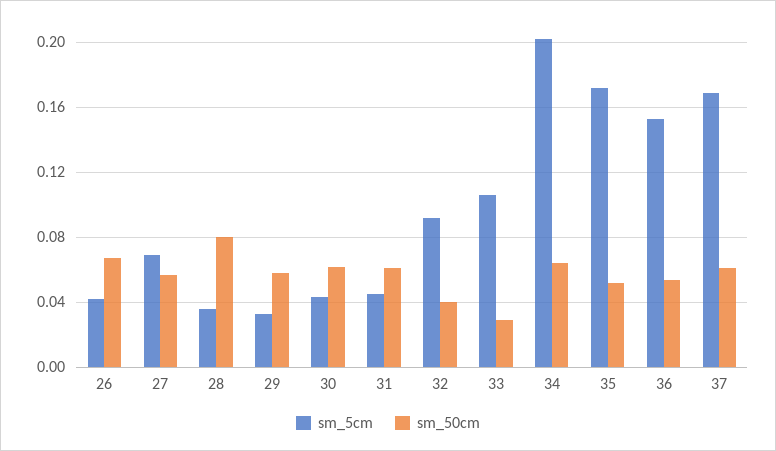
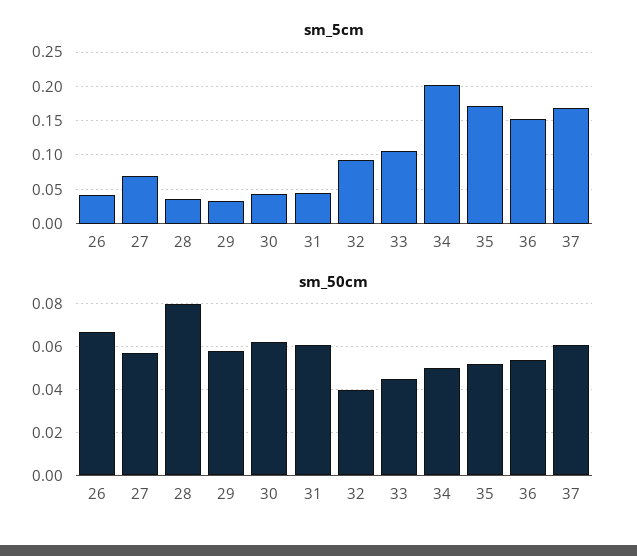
  {
    "sm_5cm": {
      "26": 0.04,
      "27": 0.07,
      "28": 0.035,
      "29": 0.035,
      "30": 0.045,
      "31": 0.045,
      "32": 0.09,
      "33": 0.105,
      "34": 0.2,
      "35": 0.17,
      "36": 0.155,
      "37": 0.17
    },
    "sm_50cm": {
      "26": 0.065,
      "27": 0.055,
      "28": 0.08,
      "29": 0.06,
      "30": 0.06,
      "31": 0.06,
      "32": 0.04,
-     "33": 0.03,
+     "33": 0.045,
-     "34": 0.065,
+     "34": 0.05,
      "35": 0.05,
      "36": 0.055,
      "37": 0.06
    }
  }

